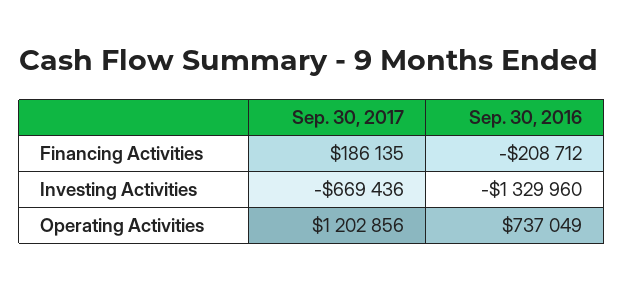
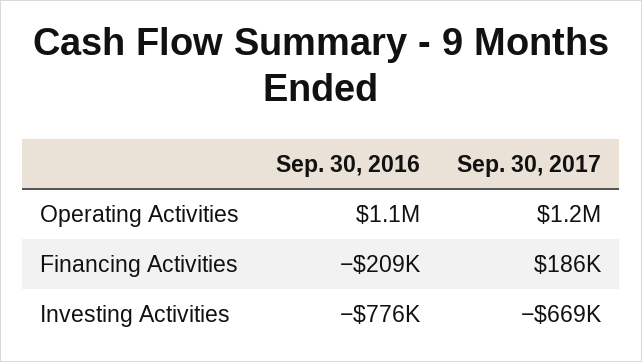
  {
    "Sep. 30, 2017": {
      "Financing Activities": 186135,
      "Investing Activities": -669436,
      "Operating Activities": 1202856
    },
    "Sep. 30, 2016": {
      "Financing Activities": -208712,
-     "Investing Activities": -1329960,
+     "Investing Activities": -776000,
-     "Operating Activities": 737049
+     "Operating Activities": 1100000
    }
  }

